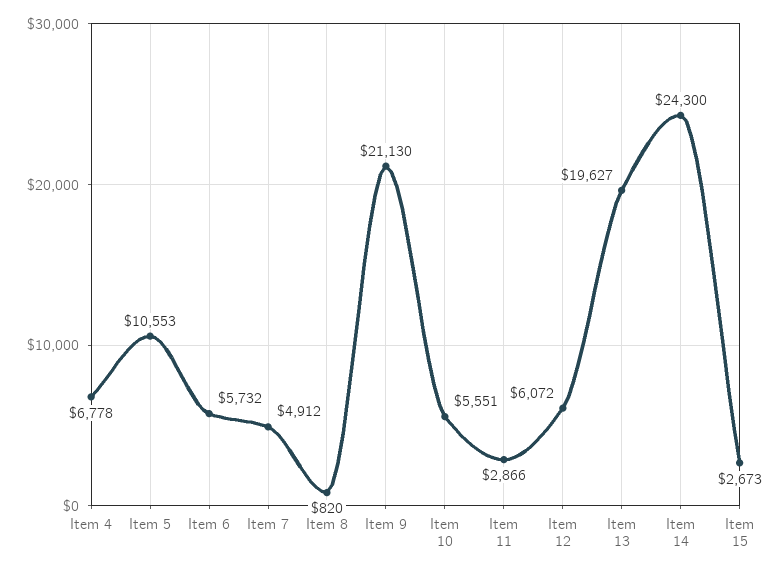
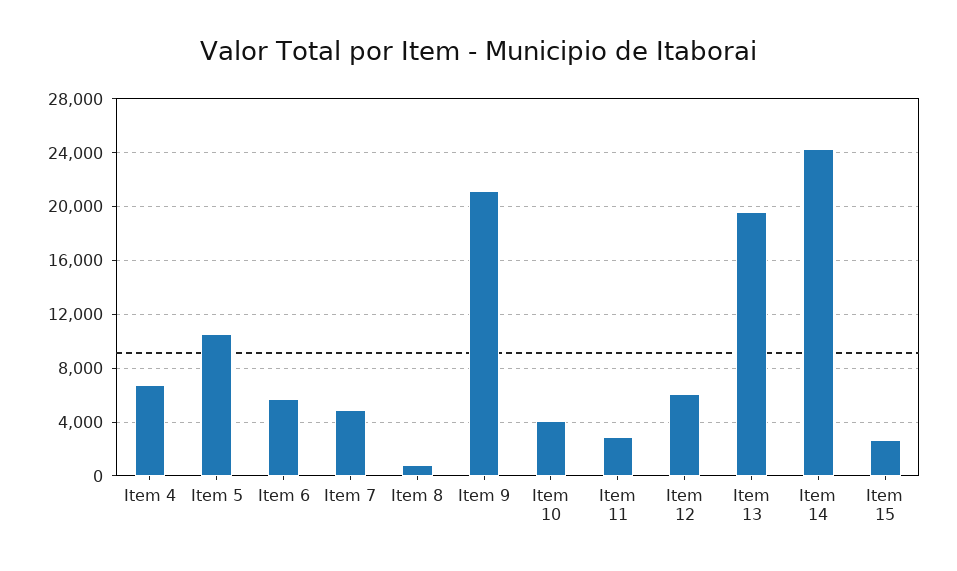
  {
    "Item 4": 6778,
    "Item 5": 10553,
    "Item 6": 5732,
    "Item 7": 4912,
    "Item 8": 820,
    "Item 9": 21130,
-   "Item 10": 5551,
+   "Item 10": 4000,
    "Item 11": 2866,
    "Item 12": 6072,
    "Item 13": 19627,
    "Item 14": 24300,
    "Item 15": 2673
  }

